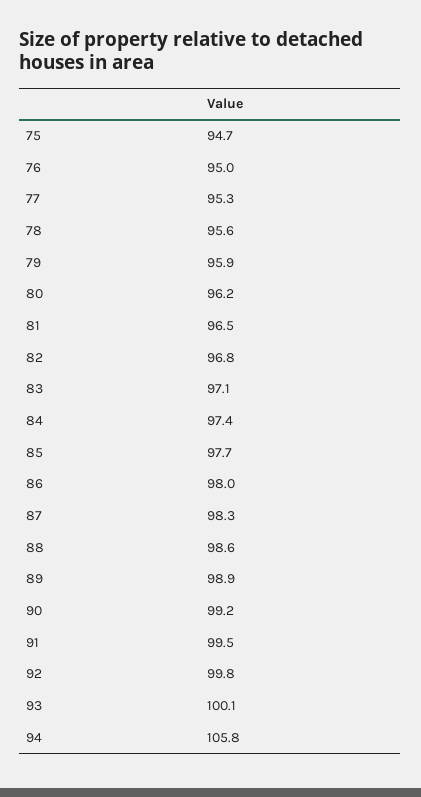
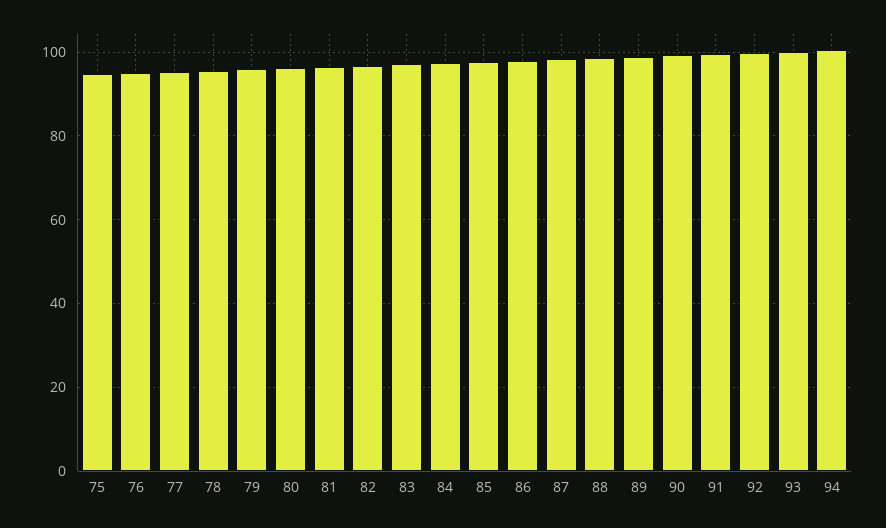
  {
    "75": 94.7,
    "76": 95,
    "77": 95.3,
    "78": 95.6,
    "79": 95.9,
    "80": 96.2,
    "81": 96.5,
    "82": 96.8,
    "83": 97.1,
    "84": 97.4,
    "85": 97.7,
    "86": 98,
    "87": 98.3,
    "88": 98.6,
    "89": 98.9,
    "90": 99.2,
    "91": 99.5,
    "92": 99.8,
    "93": 100.1,
-   "94": 105.8
+   "94": 100
  }

